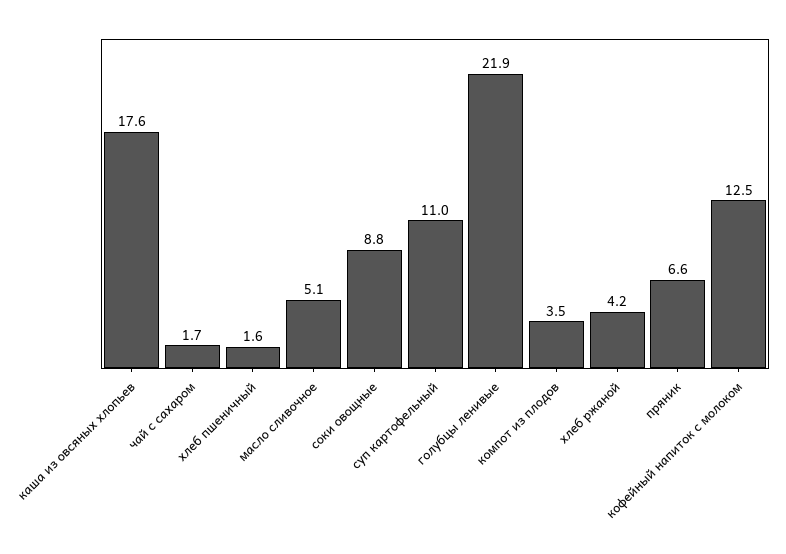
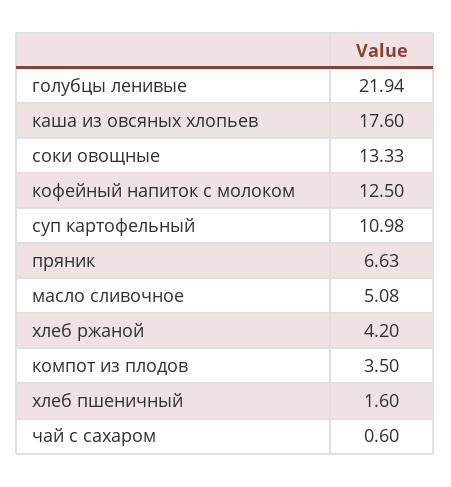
  {
    "каша из овсяных хлопьев": 17.6,
-   "чай с сахаром": 1.7,
+   "чай с сахаром": 0.6,
    "хлеб пшеничный": 1.6,
    "масло сливочное": 5.08,
-   "соки овощные": 8.8,
+   "соки овощные": 13.33,
    "суп картофельный": 10.98,
    "голубцы ленивые": 21.94,
    "компот из плодов": 3.5,
    "хлеб ржаной": 4.2,
    "пряник": 6.63,
    "кофейный напиток с молоком": 12.5
  }

